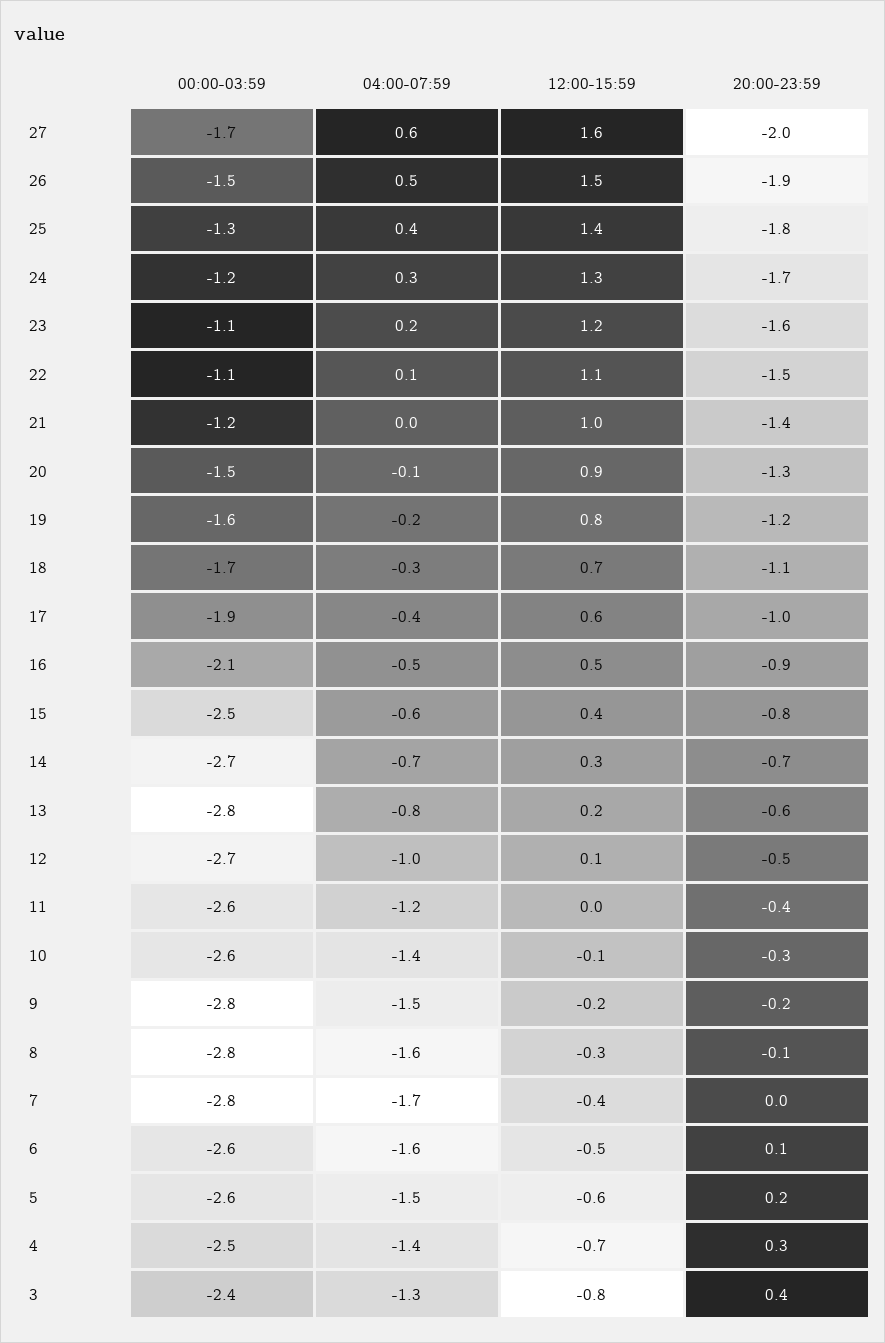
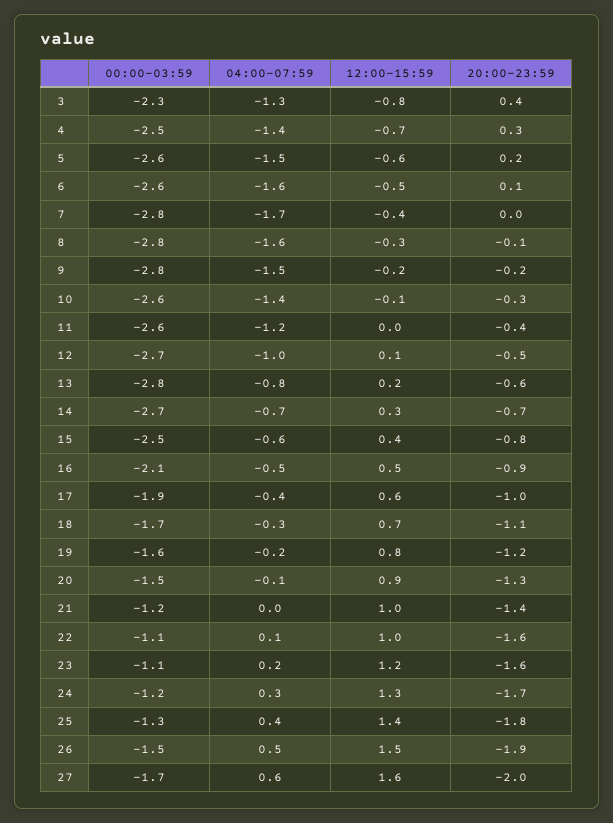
  {
    "00:00-03:59": {
      "27": -1.7,
      "26": -1.5,
      "25": -1.3,
      "24": -1.2,
      "23": -1.1,
      "22": -1.1,
      "21": -1.2,
      "20": -1.5,
      "19": -1.6,
      "18": -1.7,
      "17": -1.9,
      "16": -2.1,
      "15": -2.5,
      "14": -2.7,
      "13": -2.8,
      "12": -2.7,
      "11": -2.6,
      "10": -2.6,
      "9": -2.8,
      "8": -2.8,
      "7": -2.8,
      "6": -2.6,
      "5": -2.6,
      "4": -2.5,
-     "3": -2.4
+     "3": -2.3
    },
    "04:00-07:59": {
      "27": 0.6,
      "26": 0.5,
      "25": 0.4,
      "24": 0.3,
      "23": 0.2,
      "22": 0.1,
      "21": 0,
      "20": -0.1,
      "19": -0.2,
      "18": -0.3,
      "17": -0.4,
      "16": -0.5,
      "15": -0.6,
      "14": -0.7,
      "13": -0.8,
      "12": -1,
      "11": -1.2,
      "10": -1.4,
      "9": -1.5,
      "8": -1.6,
      "7": -1.7,
      "6": -1.6,
      "5": -1.5,
      "4": -1.4,
      "3": -1.3
    },
    "12:00-15:59": {
      "27": 1.6,
      "26": 1.5,
      "25": 1.4,
      "24": 1.3,
      "23": 1.2,
-     "22": 1.1,
+     "22": 1,
      "21": 1,
      "20": 0.9,
      "19": 0.8,
      "18": 0.7,
      "17": 0.6,
      "16": 0.5,
      "15": 0.4,
      "14": 0.3,
      "13": 0.2,
      "12": 0.1,
      "11": 0,
      "10": -0.1,
      "9": -0.2,
      "8": -0.3,
      "7": -0.4,
      "6": -0.5,
      "5": -0.6,
      "4": -0.7,
      "3": -0.8
    },
    "20:00-23:59": {
      "27": -2,
      "26": -1.9,
      "25": -1.8,
      "24": -1.7,
      "23": -1.6,
-     "22": -1.5,
+     "22": -1.6,
      "21": -1.4,
      "20": -1.3,
      "19": -1.2,
      "18": -1.1,
      "17": -1,
      "16": -0.9,
      "15": -0.8,
      "14": -0.7,
      "13": -0.6,
      "12": -0.5,
      "11": -0.4,
      "10": -0.3,
      "9": -0.2,
      "8": -0.1,
      "7": 0,
      "6": 0.1,
      "5": 0.2,
      "4": 0.3,
      "3": 0.4
    }
  }

